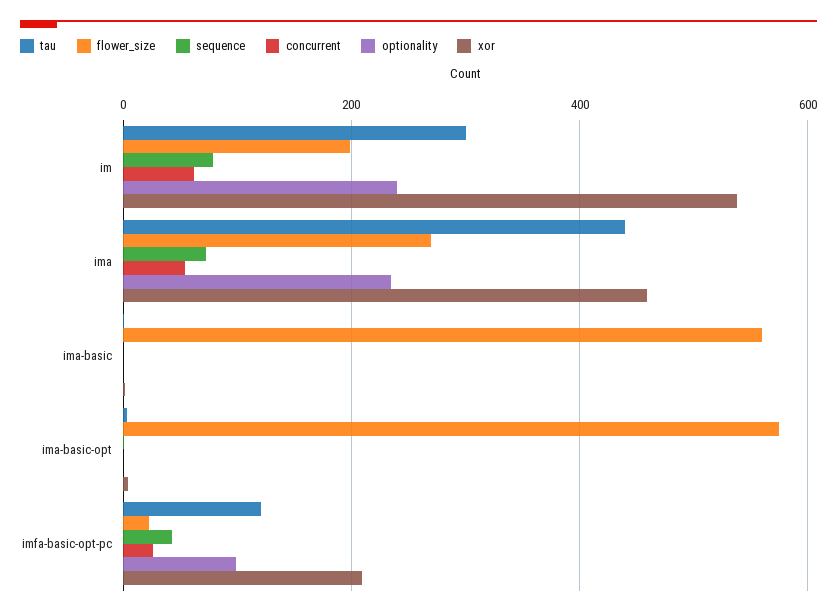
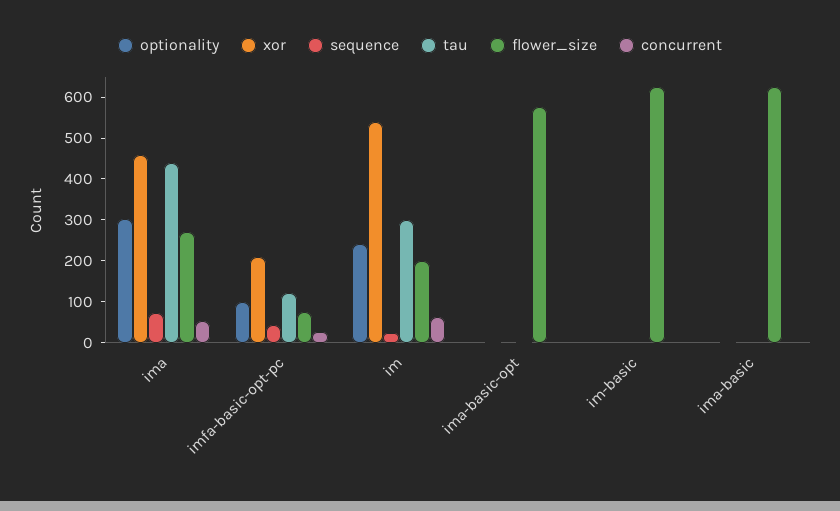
  {
    "tau": {
      "im": 300,
      "ima": 440,
      "ima-basic": 0,
      "ima-basic-opt": 0,
-     "imfa-basic-opt-pc": 120
+     "imfa-basic-opt-pc": 120,
+     "im-basic": 0
    },
    "flower_size": {
      "im": 200,
      "ima": 280,
-     "ima-basic": 560,
+     "ima-basic": 620,
      "ima-basic-opt": 580,
-     "imfa-basic-opt-pc": 20
+     "imfa-basic-opt-pc": 80,
+     "im-basic": 620
    },
    "sequence": {
-     "im": 80,
+     "im": 20,
      "ima": 80,
      "ima-basic": 0,
      "ima-basic-opt": 0,
-     "imfa-basic-opt-pc": 40
+     "imfa-basic-opt-pc": 40,
+     "im-basic": 0
    },
    "concurrent": {
      "im": 60,
      "ima": 60,
      "ima-basic": 0,
      "ima-basic-opt": 0,
-     "imfa-basic-opt-pc": 20
+     "imfa-basic-opt-pc": 20,
+     "im-basic": 0
    },
    "optionality": {
      "im": 240,
-     "ima": 240,
+     "ima": 300,
      "ima-basic": 0,
      "ima-basic-opt": 0,
-     "imfa-basic-opt-pc": 100
+     "imfa-basic-opt-pc": 100,
+     "im-basic": 0
    },
    "xor": {
      "im": 540,
      "ima": 460,
      "ima-basic": 0,
      "ima-basic-opt": 0,
-     "imfa-basic-opt-pc": 200
+     "imfa-basic-opt-pc": 200,
+     "im-basic": 0
    }
  }

